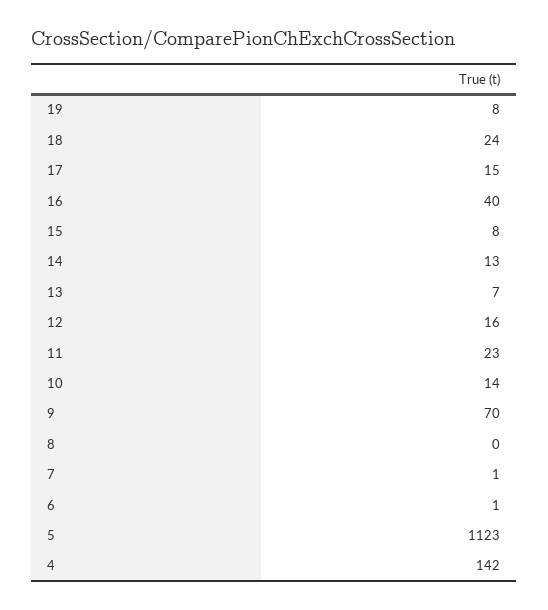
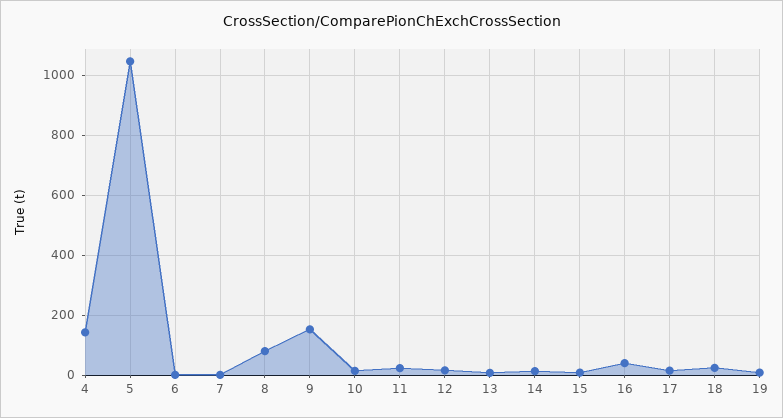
  {
    "19": 8,
    "18": 24,
    "17": 15,
    "16": 40,
    "15": 8,
    "14": 13,
    "13": 7,
    "12": 16,
    "11": 23,
    "10": 14,
-   "9": 70,
+   "9": 150,
-   "8": 0,
+   "8": 75,
    "7": 1,
    "6": 1,
-   "5": 1123,
+   "5": 1050,
    "4": 142
  }

